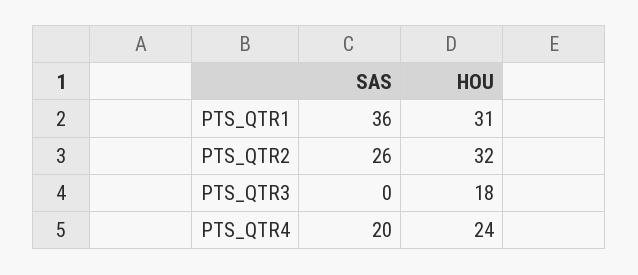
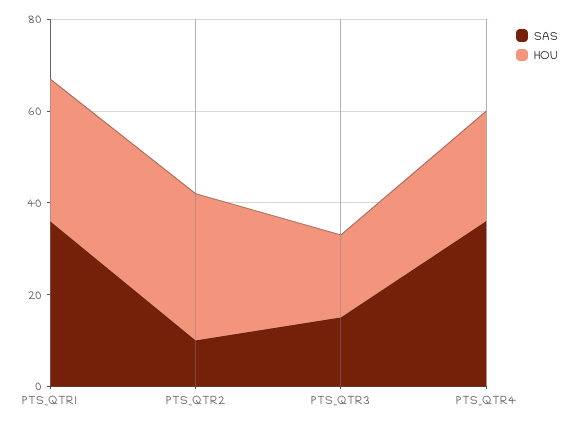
  {
    "SAS": {
      "PTS_QTR1": 36,
-     "PTS_QTR2": 26,
+     "PTS_QTR2": 10,
-     "PTS_QTR3": 0,
+     "PTS_QTR3": 15,
-     "PTS_QTR4": 20
+     "PTS_QTR4": 35
    },
    "HOU": {
      "PTS_QTR1": 31,
      "PTS_QTR2": 32,
      "PTS_QTR3": 18,
      "PTS_QTR4": 24
    }
  }

